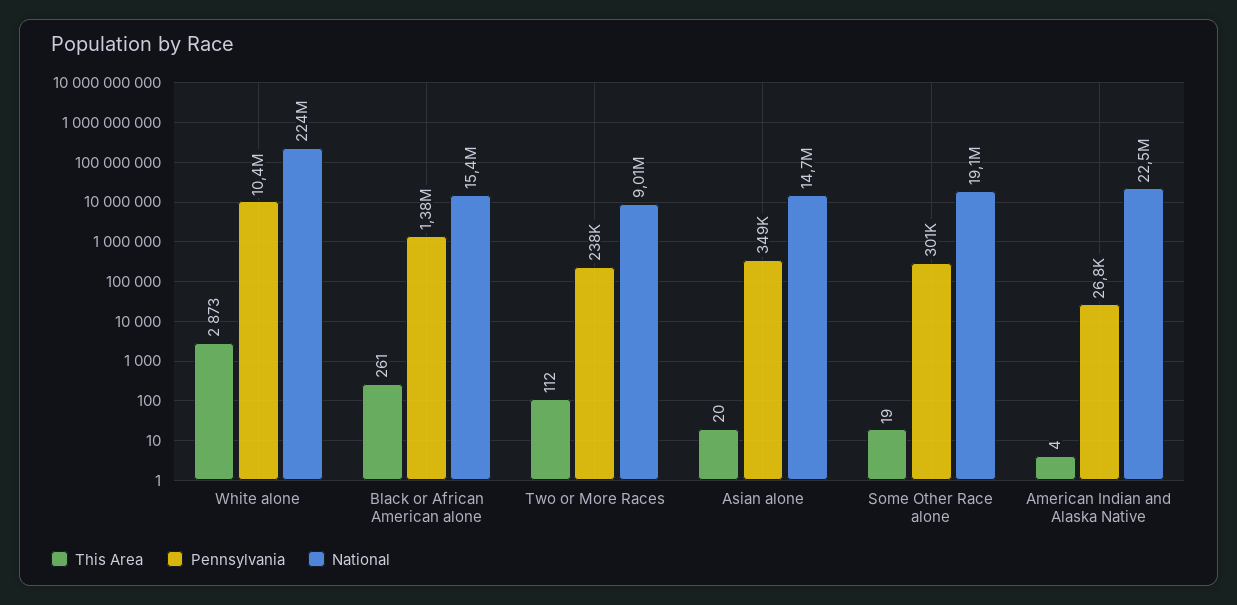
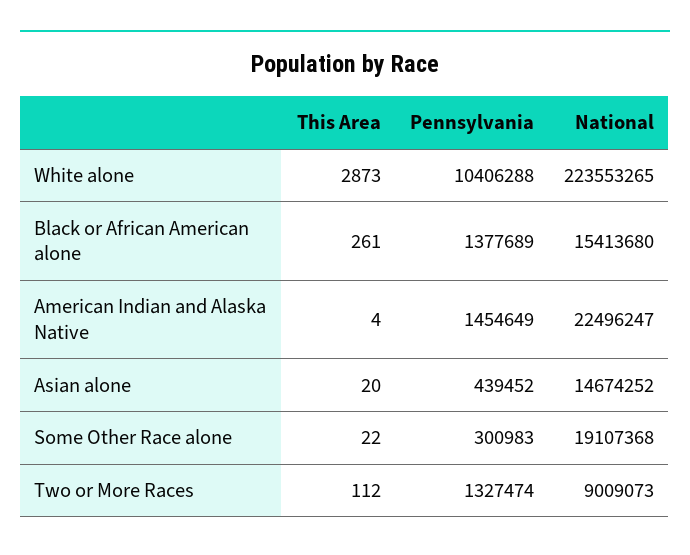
  {
    "This Area": {
      "White alone": 2873,
      "Black or African American alone": 261,
      "Two or More Races": 112,
      "Asian alone": 20,
-     "Some Other Race alone": 19,
+     "Some Other Race alone": 22,
      "American Indian and Alaska Native": 4
    },
    "Pennsylvania": {
      "White alone": 10406288,
      "Black or African American alone": 1377689,
-     "Two or More Races": 238000,
+     "Two or More Races": 1327474,
-     "Asian alone": 349000,
+     "Asian alone": 439452,
      "Some Other Race alone": 300983,
-     "American Indian and Alaska Native": 26800
+     "American Indian and Alaska Native": 1454649
    },
    "National": {
      "White alone": 223553265,
      "Black or African American alone": 15413680,
      "Two or More Races": 9009073,
      "Asian alone": 14674252,
      "Some Other Race alone": 19107368,
      "American Indian and Alaska Native": 22496247
    }
  }

